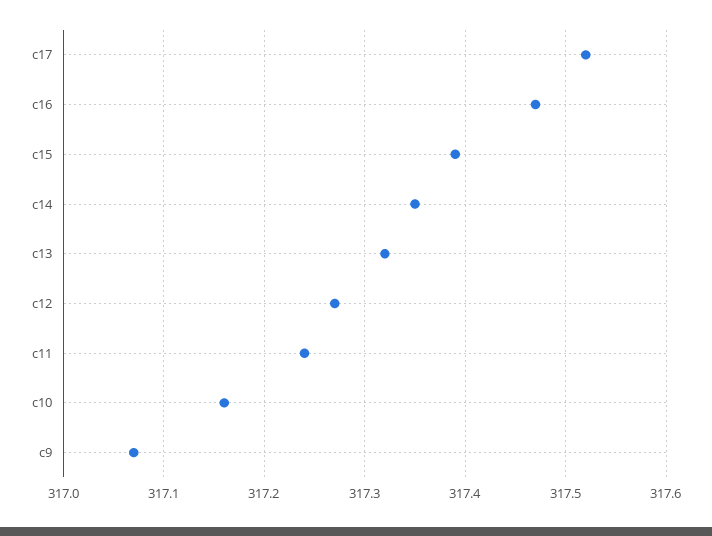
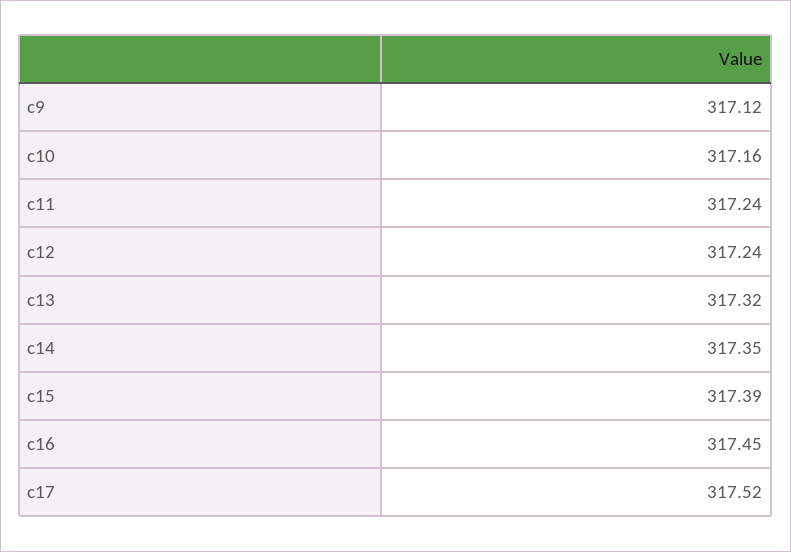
  {
    "c17": 317.52,
-   "c16": 317.47,
+   "c16": 317.45,
    "c15": 317.39,
    "c14": 317.35,
    "c13": 317.32,
-   "c12": 317.27,
+   "c12": 317.24,
    "c11": 317.24,
    "c10": 317.16,
-   "c9": 317.07
+   "c9": 317.12
  }

